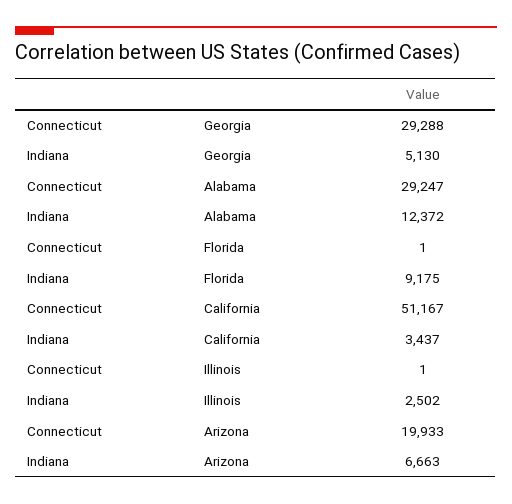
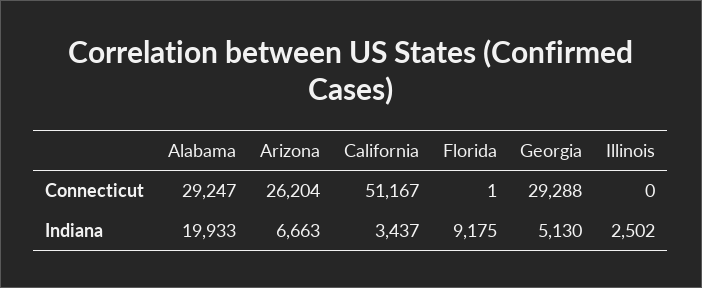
  {
    "Connecticut": {
      "Georgia": 29288,
      "Alabama": 29247,
      "Florida": 1,
      "California": 51167,
-     "Illinois": 1,
+     "Illinois": 0,
-     "Arizona": 19933
+     "Arizona": 26204
    },
    "Indiana": {
      "Georgia": 5130,
-     "Alabama": 12372,
+     "Alabama": 19933,
      "Florida": 9175,
      "California": 3437,
      "Illinois": 2502,
      "Arizona": 6663
    }
  }

